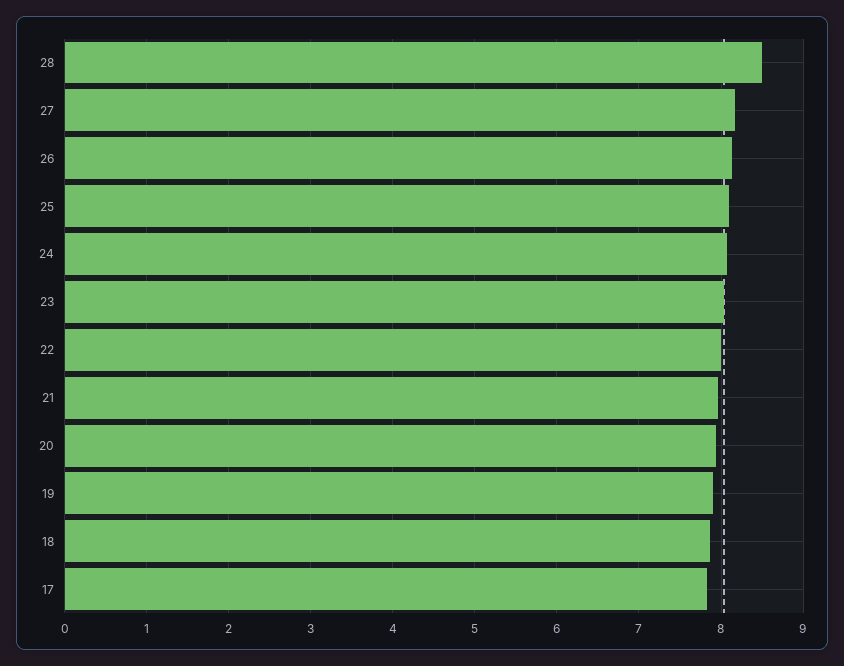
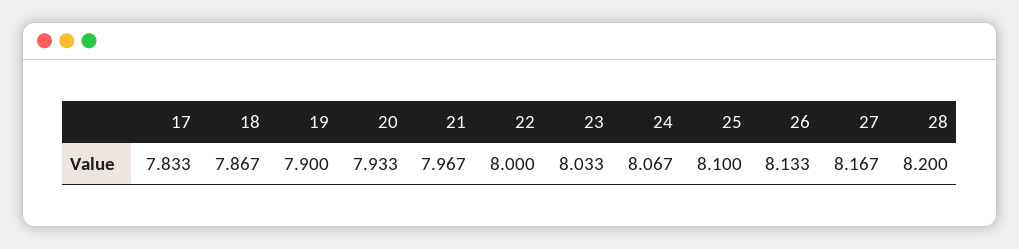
  {
-   "28": 8.5,
+   "28": 8.2,
    "27": 8.167,
    "26": 8.133,
    "25": 8.1,
    "24": 8.067,
    "23": 8.033,
    "22": 8,
    "21": 7.967,
    "20": 7.933,
    "19": 7.9,
    "18": 7.867,
    "17": 7.833
  }

